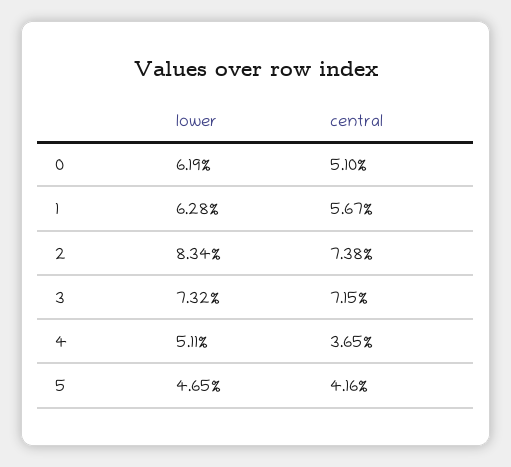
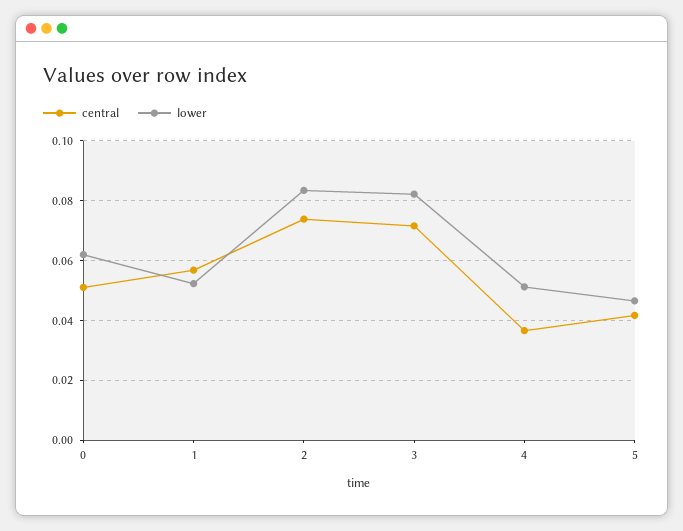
  {
    "lower": {
      "0": 0.0619,
-     "1": 0.0628,
+     "1": 0.0525,
      "2": 0.0834,
-     "3": 0.0732,
+     "3": 0.0825,
      "4": 0.0511,
      "5": 0.0465
    },
    "central": {
      "0": 0.051,
      "1": 0.0567,
      "2": 0.0738,
      "3": 0.0715,
      "4": 0.0365,
      "5": 0.0416
    }
  }

